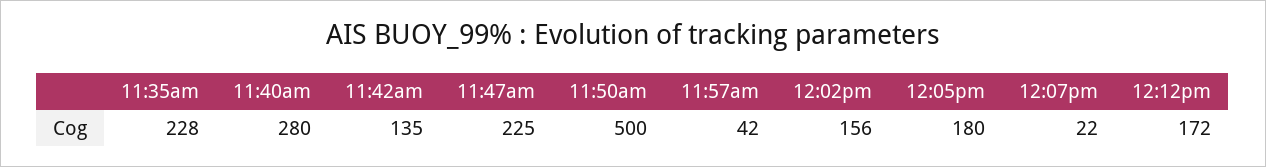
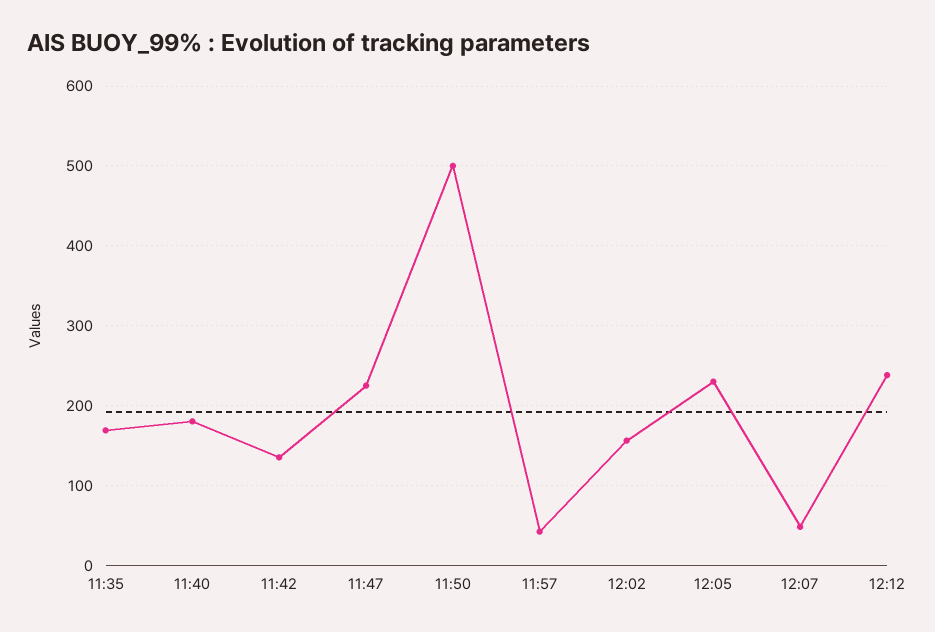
  {
-   "11:35am": 228,
+   "11:35am": 170,
-   "11:40am": 280,
+   "11:40am": 180,
    "11:42am": 135,
    "11:47am": 225,
    "11:50am": 500,
    "11:57am": 42,
    "12:02pm": 156,
-   "12:05pm": 180,
+   "12:05pm": 230,
-   "12:07pm": 22,
+   "12:07pm": 50,
-   "12:12pm": 172
+   "12:12pm": 240
  }

